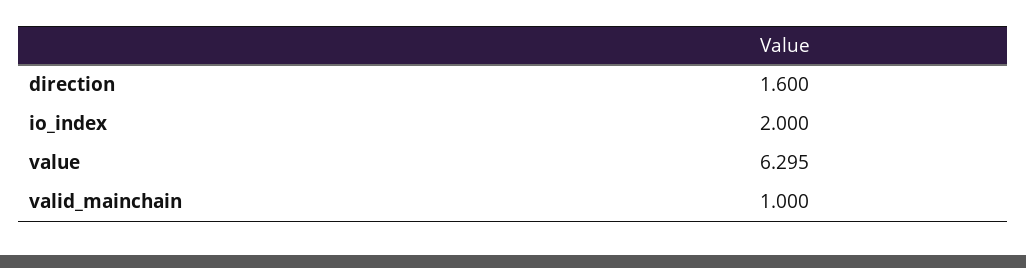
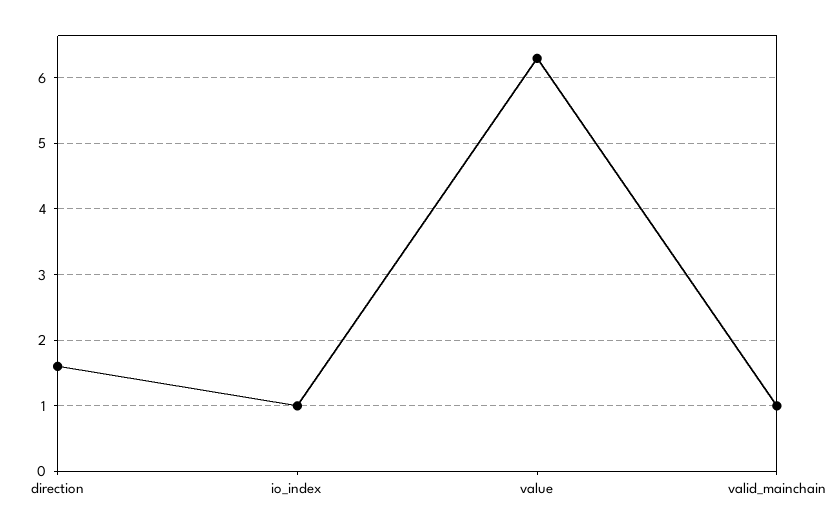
  {
    "direction": 1.6,
-   "io_index": 2,
+   "io_index": 1,
    "value": 6.295,
    "valid_mainchain": 1
  }

